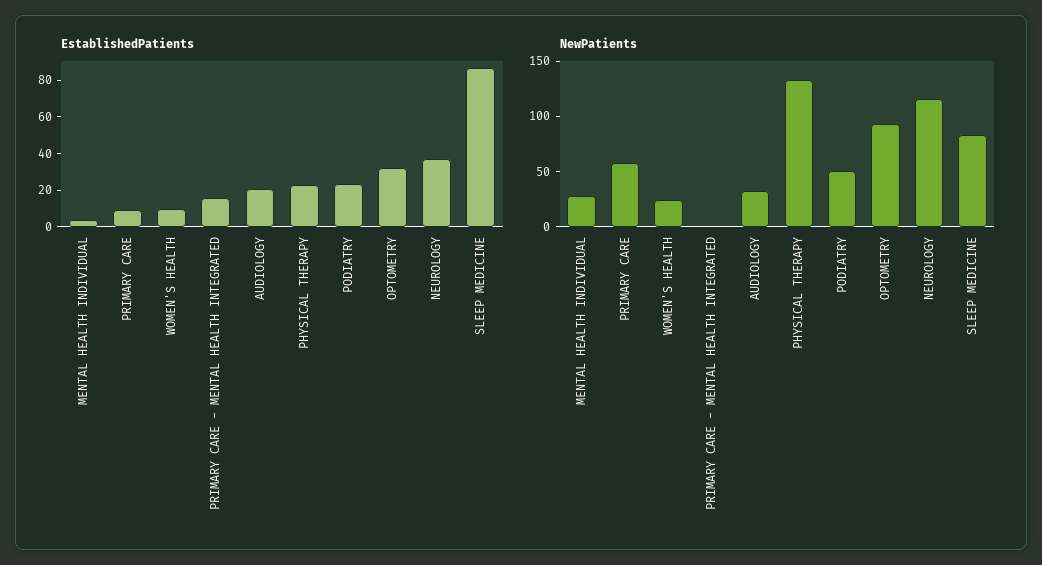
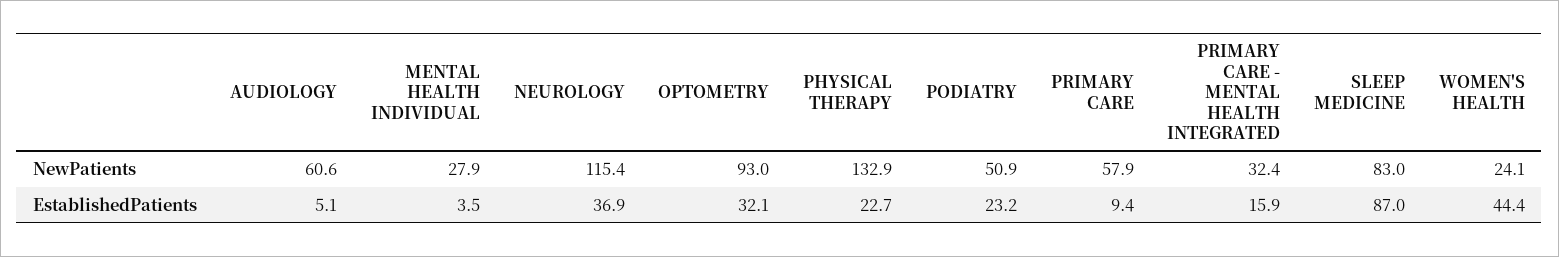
  {
    "EstablishedPatients": {
      "MENTAL HEALTH INDIVIDUAL": 3.5,
      "PRIMARY CARE": 9.4,
-     "WOMEN'S HEALTH": 10,
+     "WOMEN'S HEALTH": 44.4,
      "PRIMARY CARE - MENTAL HEALTH INTEGRATED": 15.9,
-     "AUDIOLOGY": 20,
+     "AUDIOLOGY": 5.1,
      "PHYSICAL THERAPY": 22.7,
      "PODIATRY": 23.2,
      "OPTOMETRY": 32.1,
      "NEUROLOGY": 36.9,
      "SLEEP MEDICINE": 87
    },
    "NewPatients": {
      "MENTAL HEALTH INDIVIDUAL": 27.9,
      "PRIMARY CARE": 57.9,
      "WOMEN'S HEALTH": 24.1,
-     "PRIMARY CARE - MENTAL HEALTH INTEGRATED": 0,
+     "PRIMARY CARE - MENTAL HEALTH INTEGRATED": 32.4,
-     "AUDIOLOGY": 30,
+     "AUDIOLOGY": 60.6,
      "PHYSICAL THERAPY": 132.9,
      "PODIATRY": 50.9,
      "OPTOMETRY": 93,
      "NEUROLOGY": 115.4,
      "SLEEP MEDICINE": 83
    }
  }

